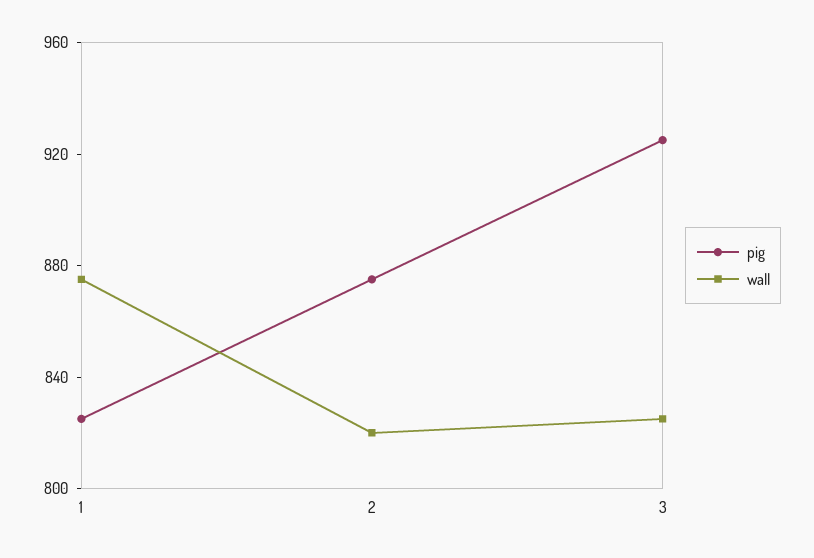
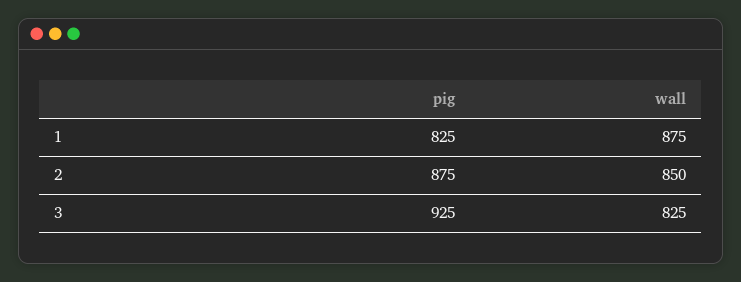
  {
    "pig": {
      "1": 825,
      "2": 875,
      "3": 925
    },
    "wall": {
      "1": 875,
-     "2": 820,
+     "2": 850,
      "3": 825
    }
  }

